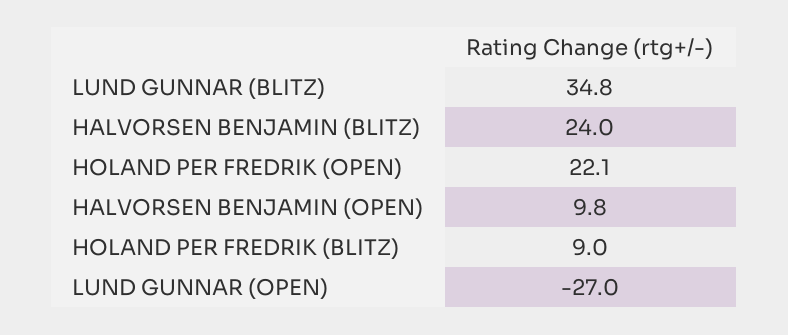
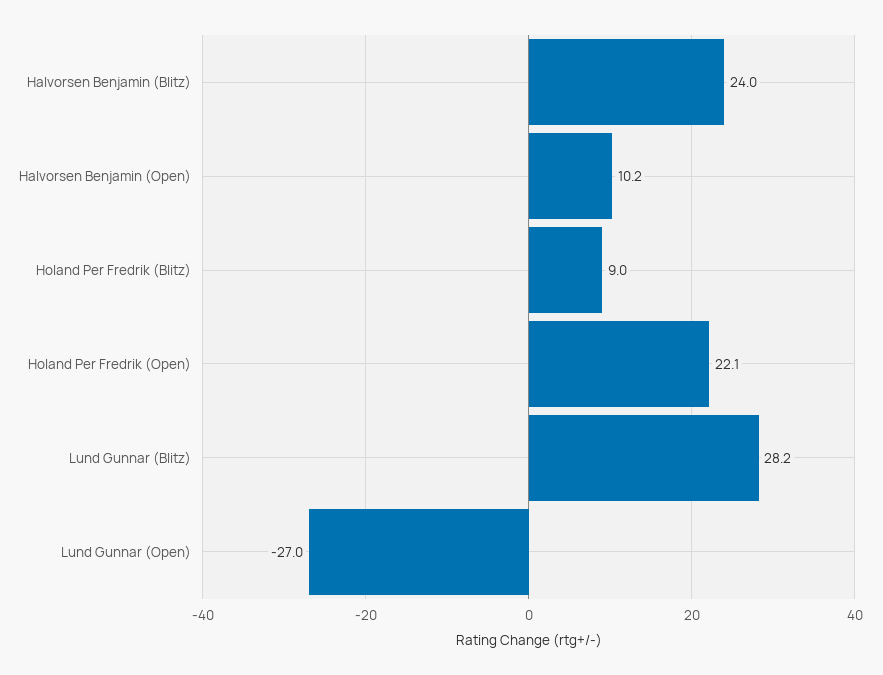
  {
-   "LUND GUNNAR (BLITZ)": 34.8,
+   "LUND GUNNAR (BLITZ)": 28.2,
    "HALVORSEN BENJAMIN (BLITZ)": 24,
    "HOLAND PER FREDRIK (OPEN)": 22.1,
-   "HALVORSEN BENJAMIN (OPEN)": 9.8,
+   "HALVORSEN BENJAMIN (OPEN)": 10.2,
    "HOLAND PER FREDRIK (BLITZ)": 9,
    "LUND GUNNAR (OPEN)": -27
  }

